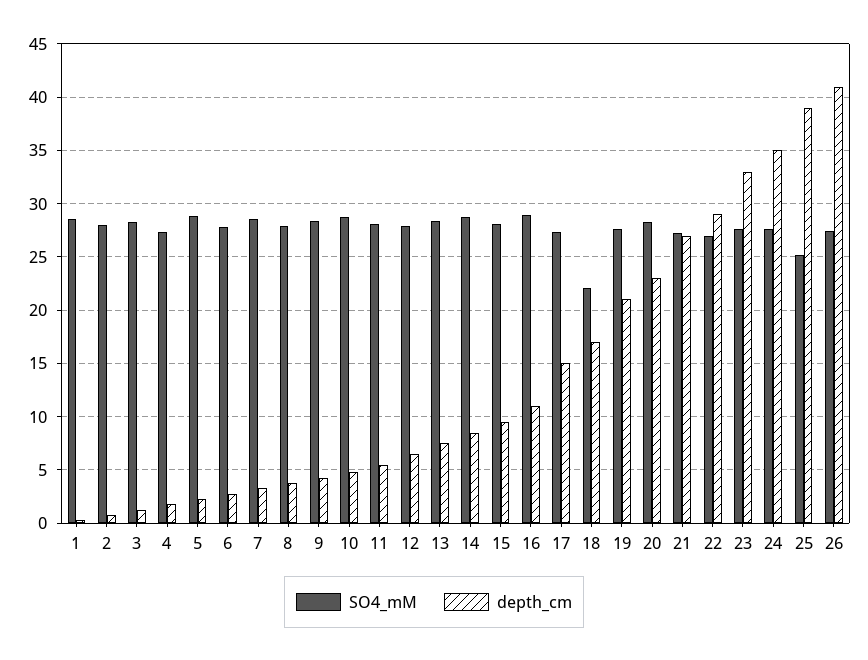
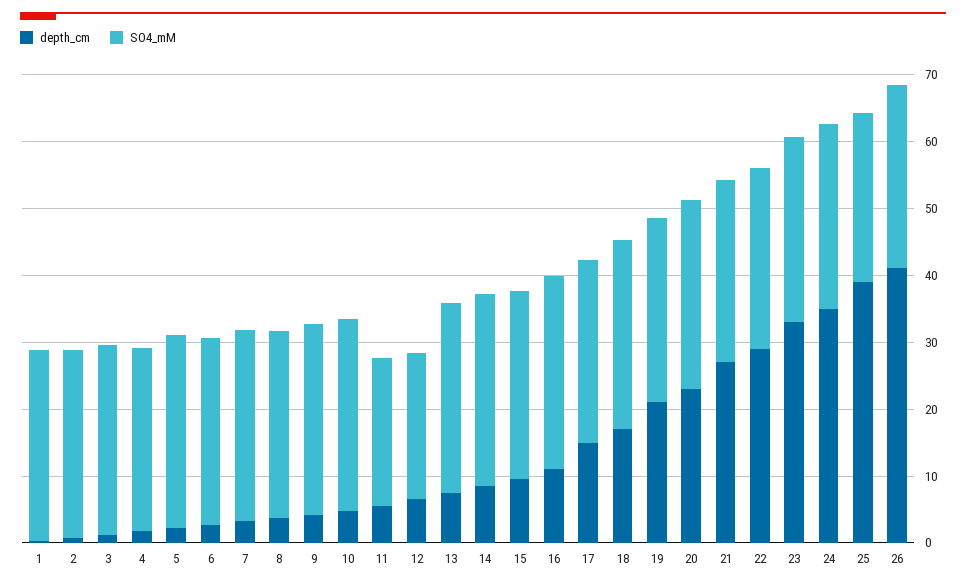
  {
    "SO4_mM": {
      "1": 29,
      "2": 28,
      "3": 28,
      "4": 27,
      "5": 29,
      "6": 28,
      "7": 29,
      "8": 28,
      "9": 28,
      "10": 29,
-     "11": 28,
+     "11": 22,
-     "12": 28,
+     "12": 22,
      "13": 28,
      "14": 29,
      "15": 28,
      "16": 29,
      "17": 27,
-     "18": 22,
+     "18": 28,
      "19": 28,
      "20": 28,
      "21": 27,
      "22": 27,
      "23": 28,
      "24": 28,
      "25": 25,
      "26": 27
    },
    "depth_cm": {
      "1": 0,
      "2": 1,
      "3": 1,
      "4": 2,
      "5": 2,
      "6": 3,
      "7": 3,
      "8": 4,
      "9": 4,
      "10": 5,
      "11": 6,
      "12": 7,
      "13": 8,
      "14": 9,
      "15": 10,
      "16": 11,
      "17": 15,
      "18": 17,
      "19": 21,
      "20": 23,
      "21": 27,
      "22": 29,
      "23": 33,
      "24": 35,
      "25": 39,
      "26": 41
    }
  }

